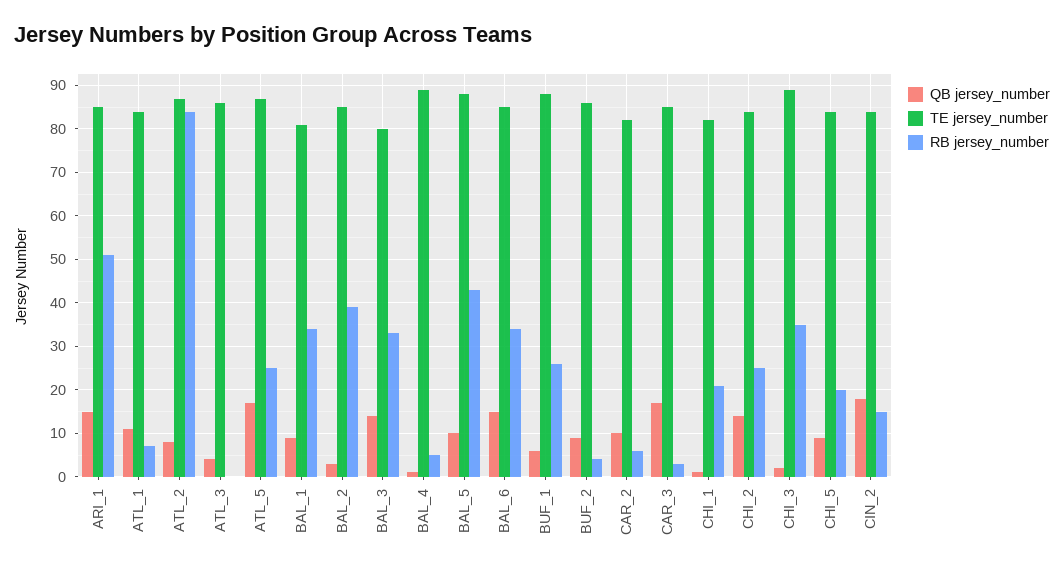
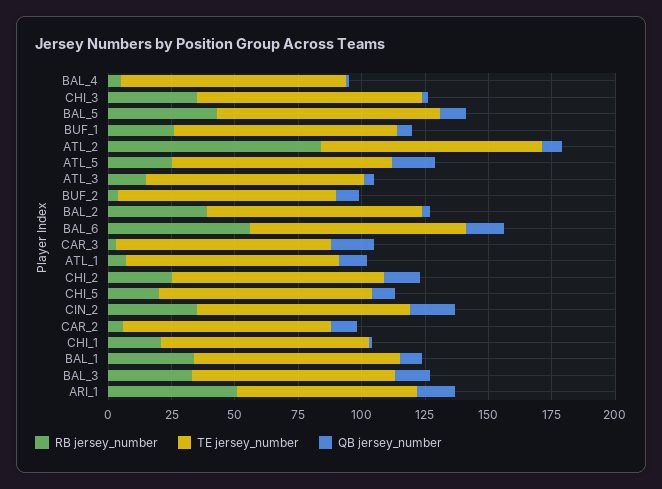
  {
    "QB jersey_number": {
      "ARI_1": 15,
      "ATL_1": 10,
      "ATL_2": 10,
      "ATL_3": 5,
      "ATL_5": 15,
      "BAL_1": 10,
      "BAL_2": 5,
      "BAL_3": 15,
      "BAL_4": 0,
      "BAL_5": 10,
      "BAL_6": 15,
      "BUF_1": 5,
      "BUF_2": 10,
      "CAR_2": 10,
      "CAR_3": 15,
      "CHI_1": 0,
      "CHI_2": 15,
      "CHI_3": 0,
      "CHI_5": 10,
      "CIN_2": 20
    },
    "TE jersey_number": {
-     "ARI_1": 85,
+     "ARI_1": 70,
      "ATL_1": 85,
      "ATL_2": 85,
      "ATL_3": 85,
      "ATL_5": 85,
      "BAL_1": 80,
      "BAL_2": 85,
      "BAL_3": 80,
      "BAL_4": 90,
      "BAL_5": 90,
      "BAL_6": 85,
      "BUF_1": 90,
      "BUF_2": 85,
      "CAR_2": 80,
      "CAR_3": 85,
      "CHI_1": 80,
      "CHI_2": 85,
      "CHI_3": 90,
      "CHI_5": 85,
      "CIN_2": 85
    },
    "RB jersey_number": {
      "ARI_1": 50,
      "ATL_1": 5,
      "ATL_2": 85,
-     "ATL_3": 0,
+     "ATL_3": 15,
      "ATL_5": 25,
      "BAL_1": 35,
      "BAL_2": 40,
      "BAL_3": 35,
      "BAL_4": 5,
      "BAL_5": 45,
-     "BAL_6": 35,
+     "BAL_6": 55,
      "BUF_1": 25,
      "BUF_2": 5,
      "CAR_2": 5,
      "CAR_3": 5,
      "CHI_1": 20,
      "CHI_2": 25,
      "CHI_3": 35,
      "CHI_5": 20,
-     "CIN_2": 15
+     "CIN_2": 35
    }
  }

